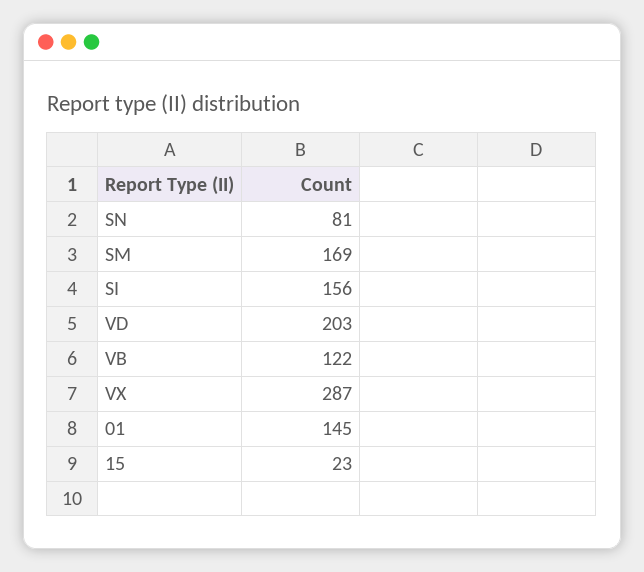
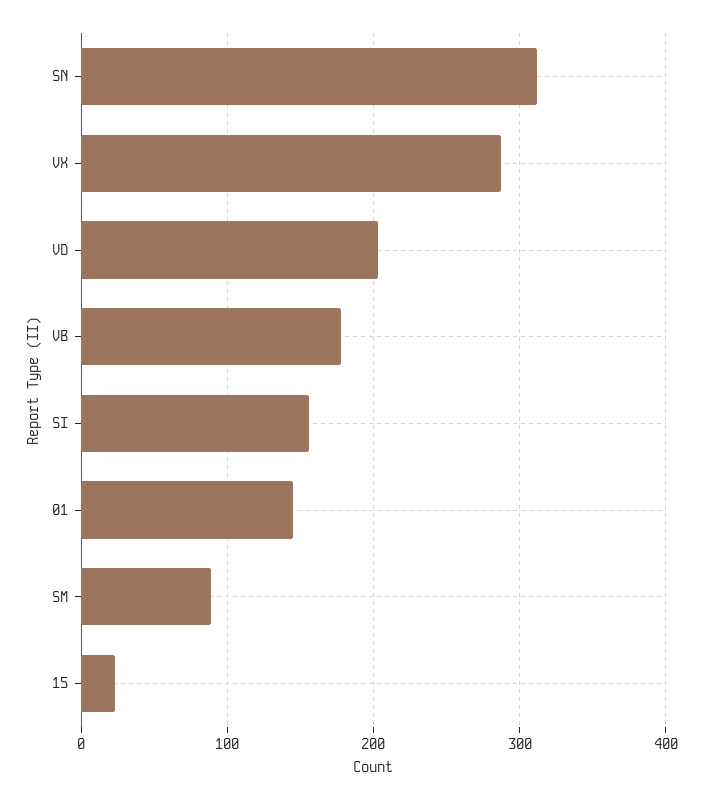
  {
-   "SN": 81,
+   "SN": 310,
-   "SM": 169,
+   "SM": 90,
    "SI": 156,
    "VD": 203,
-   "VB": 122,
+   "VB": 180,
    "VX": 287,
    "01": 145,
    "15": 23
  }

